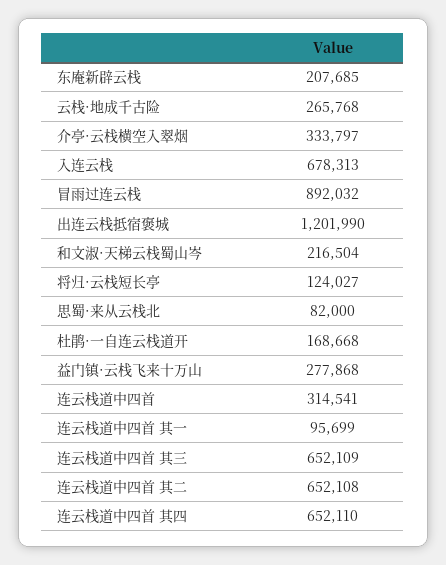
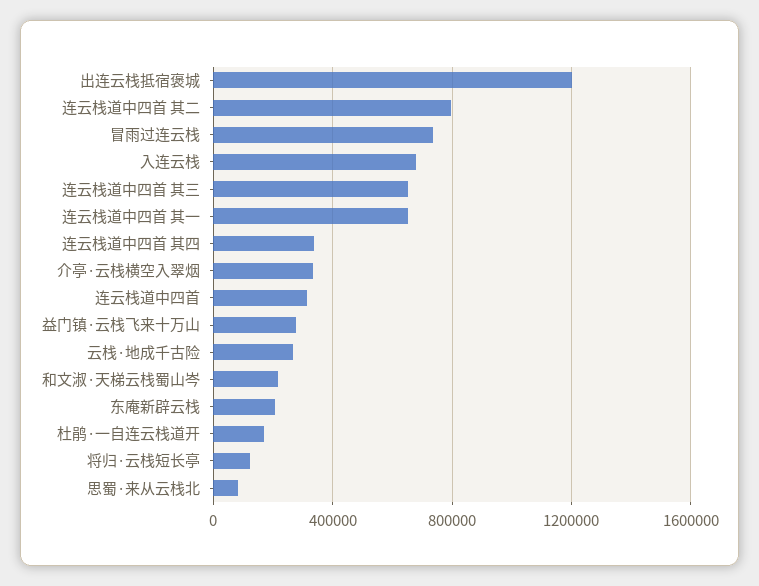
  {
    "东庵新辟云栈": 207685,
    "云栈·地成千古险": 265768,
    "介亭·云栈横空入翠烟": 333797,
    "入连云栈": 678313,
-   "冒雨过连云栈": 892032,
+   "冒雨过连云栈": 750000,
    "出连云栈抵宿褒城": 1201990,
    "和文淑·天梯云栈蜀山岑": 216504,
    "将归·云栈短长亭": 124027,
    "思蜀·来从云栈北": 82000,
    "杜鹃·一自连云栈道开": 168668,
    "益门镇·云栈飞来十万山": 277868,
    "连云栈道中四首": 314541,
-   "连云栈道中四首 其一": 95699,
+   "连云栈道中四首 其一": 650000,
    "连云栈道中四首 其三": 652109,
-   "连云栈道中四首 其二": 652108,
+   "连云栈道中四首 其二": 800000,
-   "连云栈道中四首 其四": 652110
+   "连云栈道中四首 其四": 350000
  }

